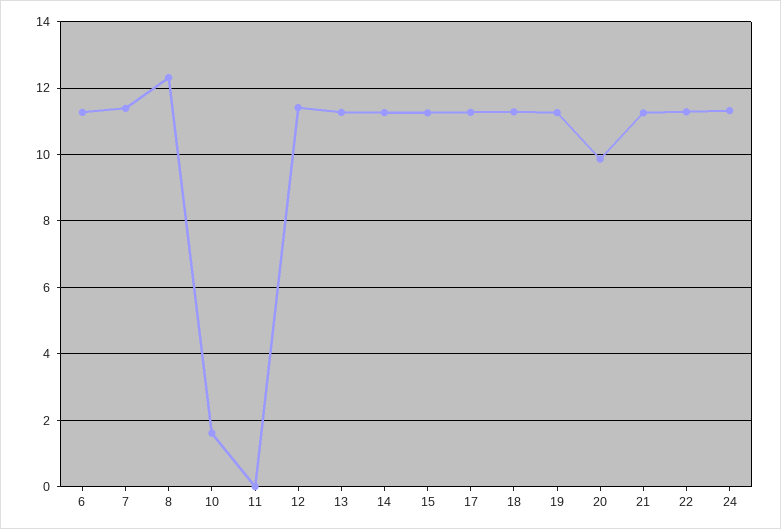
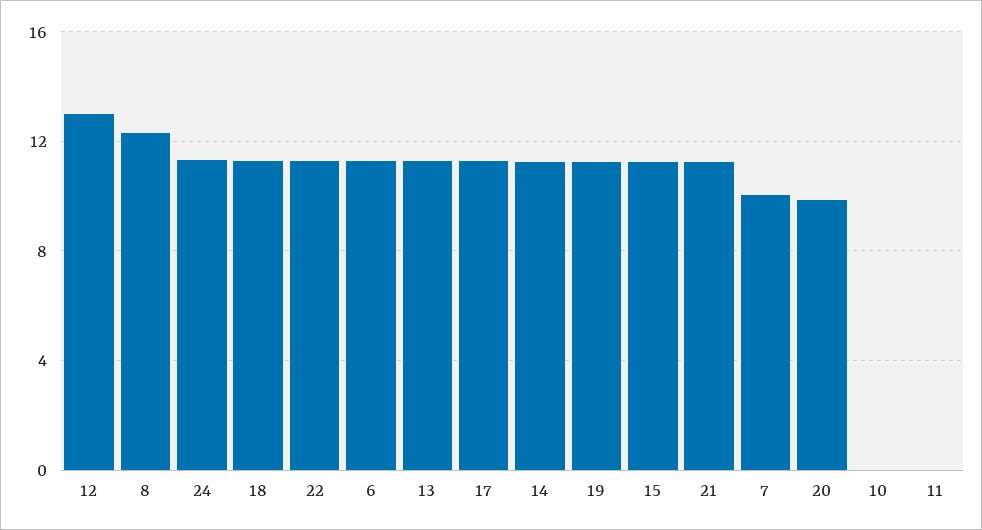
  {
    "6": 11.2,
-   "7": 11.4,
+   "7": 10,
    "8": 12.4,
-   "10": 1.6,
+   "10": 0,
    "11": 0,
-   "12": 11.4,
+   "12": 13,
    "13": 11.2,
    "14": 11.2,
    "15": 11.2,
    "17": 11.2,
    "18": 11.2,
    "19": 11.2,
    "20": 9.8,
    "21": 11.2,
    "22": 11.2,
    "24": 11.4
  }

